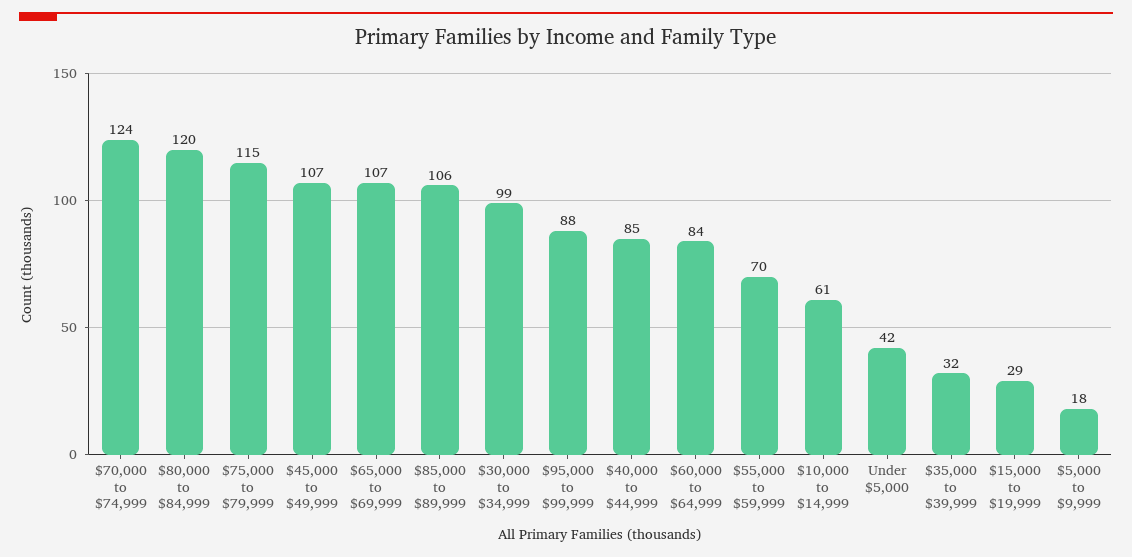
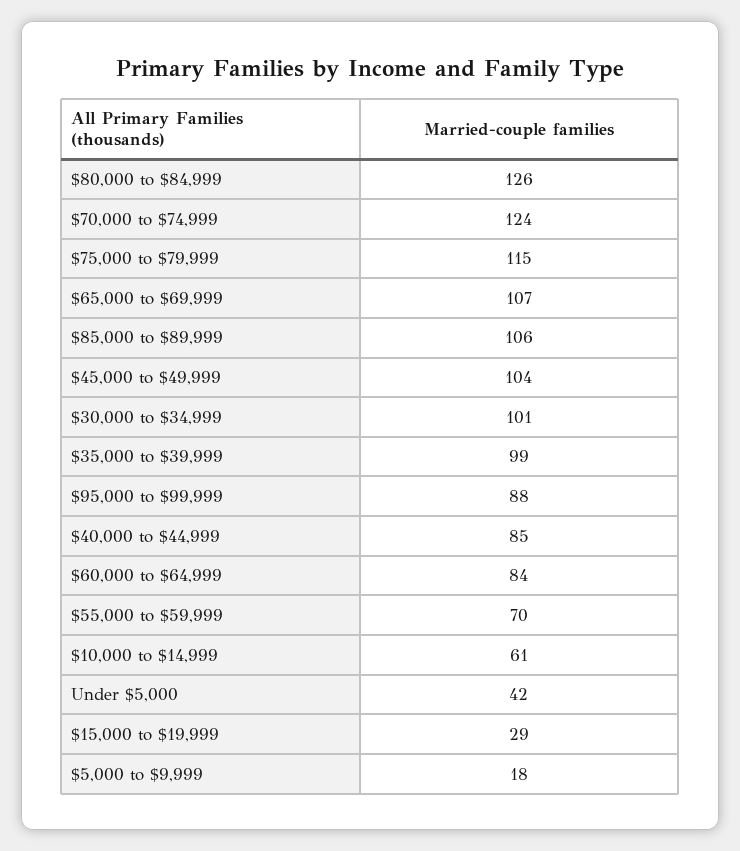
  {
    "$70,000 to $74,999": 124,
-   "$80,000 to $84,999": 120,
+   "$80,000 to $84,999": 126,
    "$75,000 to $79,999": 115,
-   "$45,000 to $49,999": 107,
+   "$45,000 to $49,999": 104,
    "$65,000 to $69,999": 107,
    "$85,000 to $89,999": 106,
-   "$30,000 to $34,999": 99,
+   "$30,000 to $34,999": 101,
    "$95,000 to $99,999": 88,
    "$40,000 to $44,999": 85,
    "$60,000 to $64,999": 84,
    "$55,000 to $59,999": 70,
    "$10,000 to $14,999": 61,
    "Under $5,000": 42,
-   "$35,000 to $39,999": 32,
+   "$35,000 to $39,999": 99,
    "$15,000 to $19,999": 29,
    "$5,000 to $9,999": 18
  }

